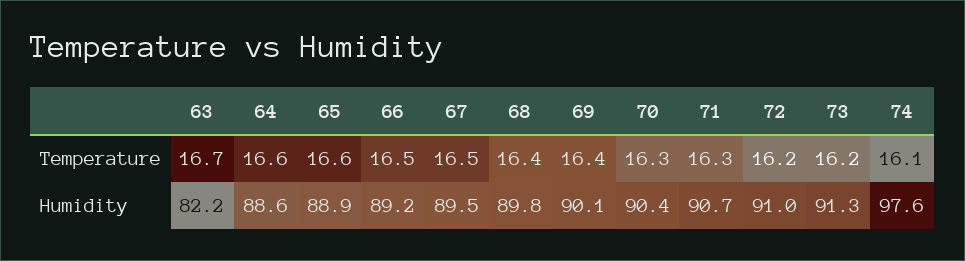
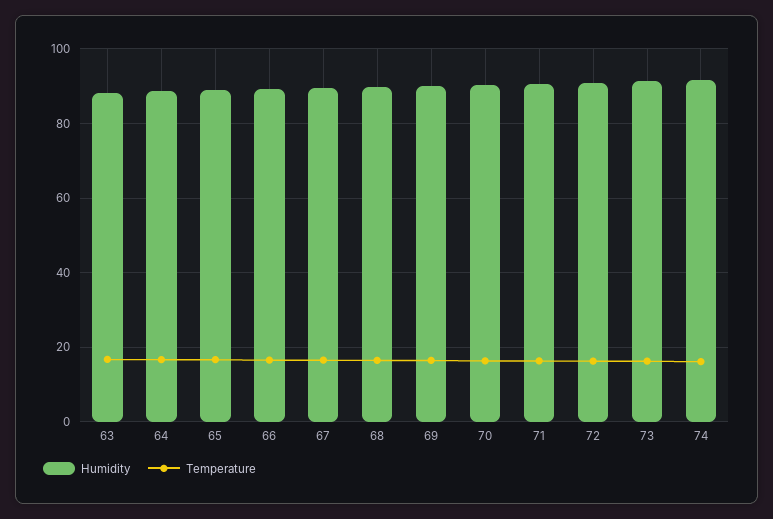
  {
    "Temperature": {
      "63": 16.7,
      "64": 16.6,
      "65": 16.6,
      "66": 16.5,
      "67": 16.5,
      "68": 16.4,
      "69": 16.4,
      "70": 16.3,
      "71": 16.3,
      "72": 16.2,
      "73": 16.2,
      "74": 16.1
    },
    "Humidity": {
-     "63": 82.2,
+     "63": 88,
      "64": 88.6,
      "65": 88.9,
      "66": 89.2,
      "67": 89.5,
      "68": 89.8,
      "69": 90.1,
      "70": 90.4,
      "71": 90.7,
      "72": 91,
      "73": 91.3,
-     "74": 97.6
+     "74": 92
    }
  }

